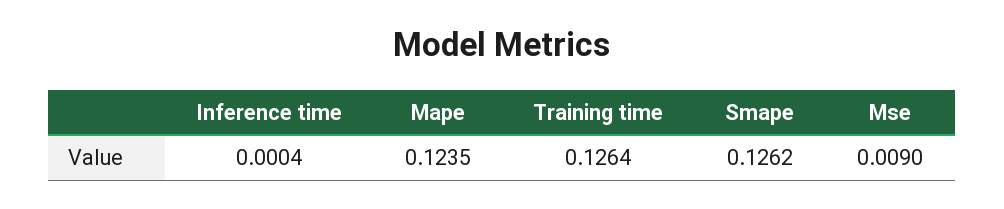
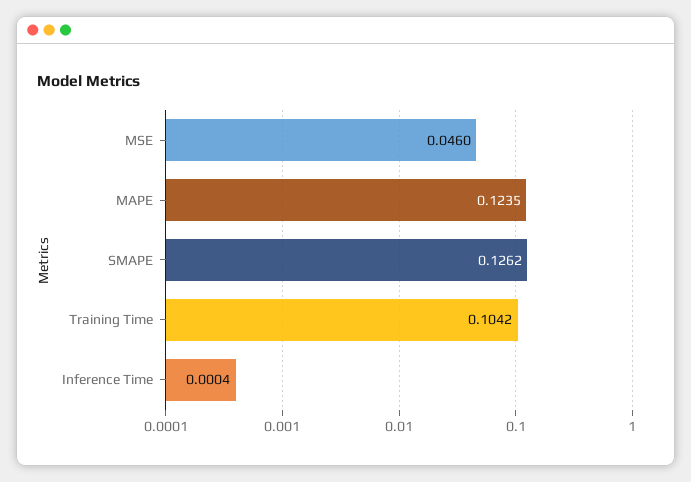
  {
    "Inference time": 0.0004,
    "Mape": 0.1235,
-   "Training time": 0.1264,
+   "Training time": 0.1042,
    "Smape": 0.1262,
-   "Mse": 0.009
+   "Mse": 0.046
  }

